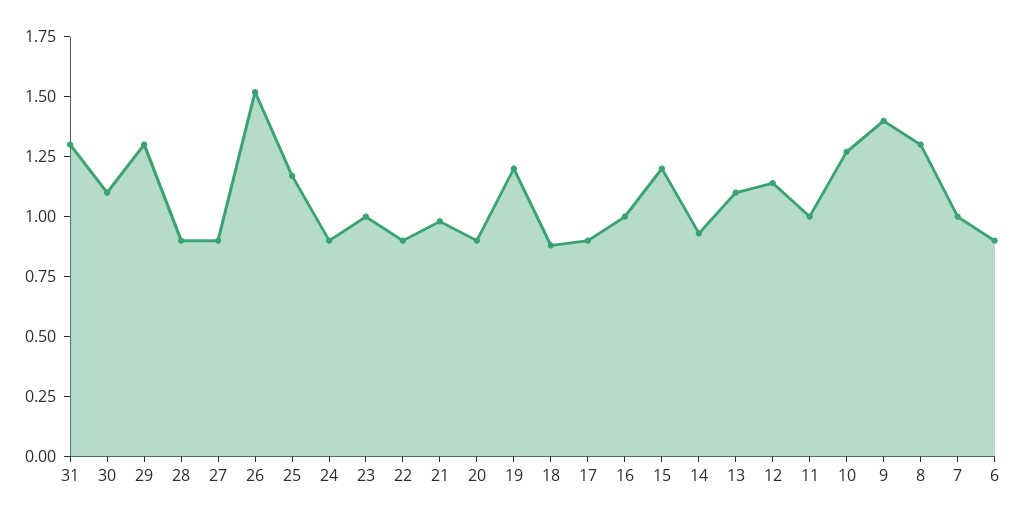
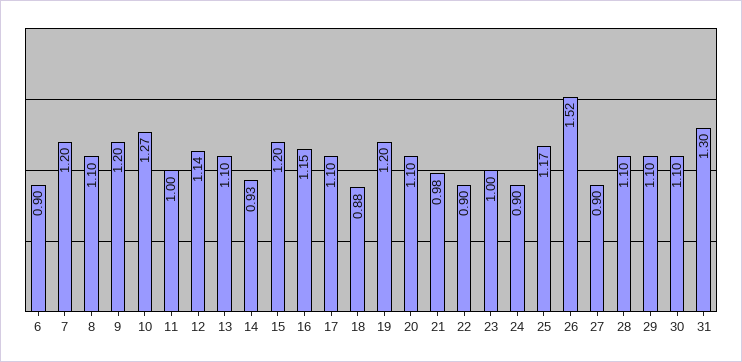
  {
    "31": 1.3,
    "30": 1.1,
-   "29": 1.3,
+   "29": 1.1,
-   "28": 0.9,
+   "28": 1.1,
    "27": 0.9,
    "26": 1.52,
    "25": 1.17,
    "24": 0.9,
    "23": 1,
    "22": 0.9,
    "21": 0.98,
-   "20": 0.9,
+   "20": 1.1,
    "19": 1.2,
    "18": 0.88,
-   "17": 0.9,
+   "17": 1.1,
-   "16": 1,
+   "16": 1.15,
    "15": 1.2,
    "14": 0.93,
    "13": 1.1,
    "12": 1.14,
    "11": 1,
    "10": 1.27,
-   "9": 1.4,
+   "9": 1.2,
-   "8": 1.3,
+   "8": 1.1,
-   "7": 1,
+   "7": 1.2,
    "6": 0.9
  }

